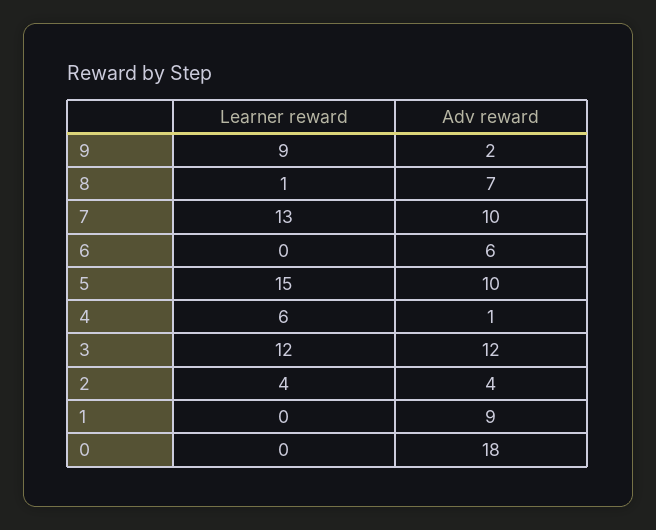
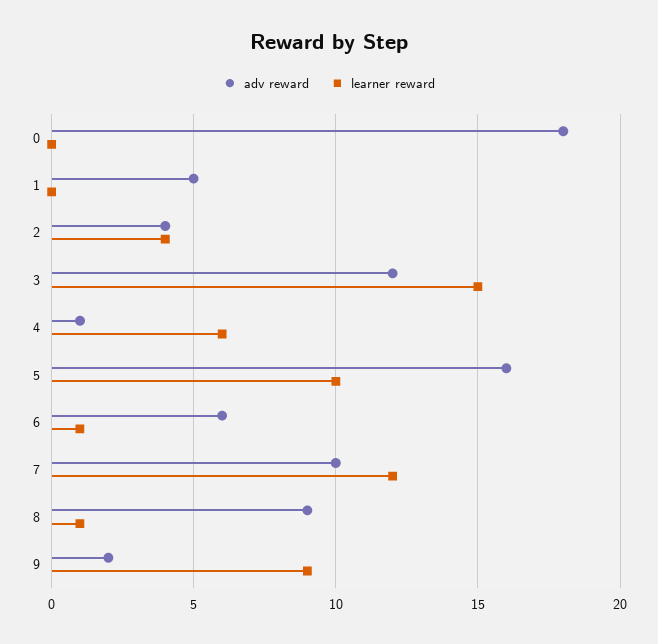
  {
    "Learner reward": {
      "9": 9,
      "8": 1,
-     "7": 13,
+     "7": 12,
-     "6": 0,
+     "6": 1,
-     "5": 15,
+     "5": 10,
      "4": 6,
-     "3": 12,
+     "3": 15,
      "2": 4,
      "1": 0,
      "0": 0
    },
    "Adv reward": {
      "9": 2,
-     "8": 7,
+     "8": 9,
      "7": 10,
      "6": 6,
-     "5": 10,
+     "5": 16,
      "4": 1,
      "3": 12,
      "2": 4,
-     "1": 9,
+     "1": 5,
      "0": 18
    }
  }

